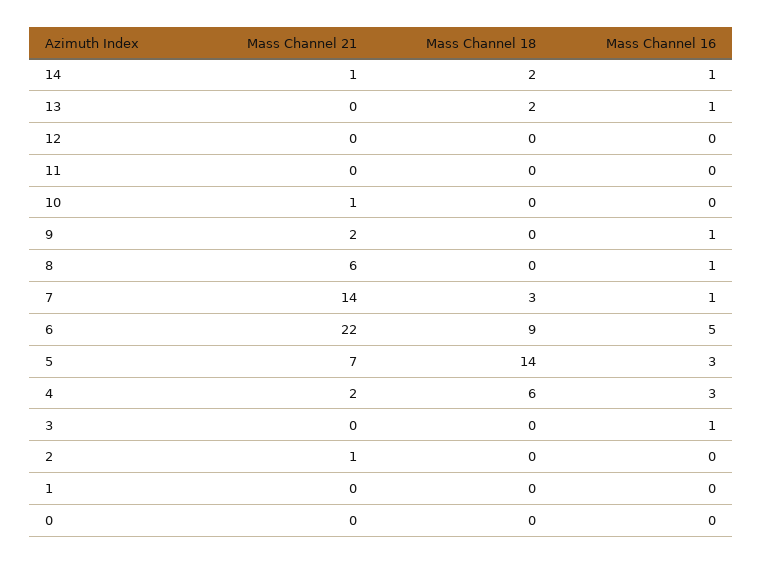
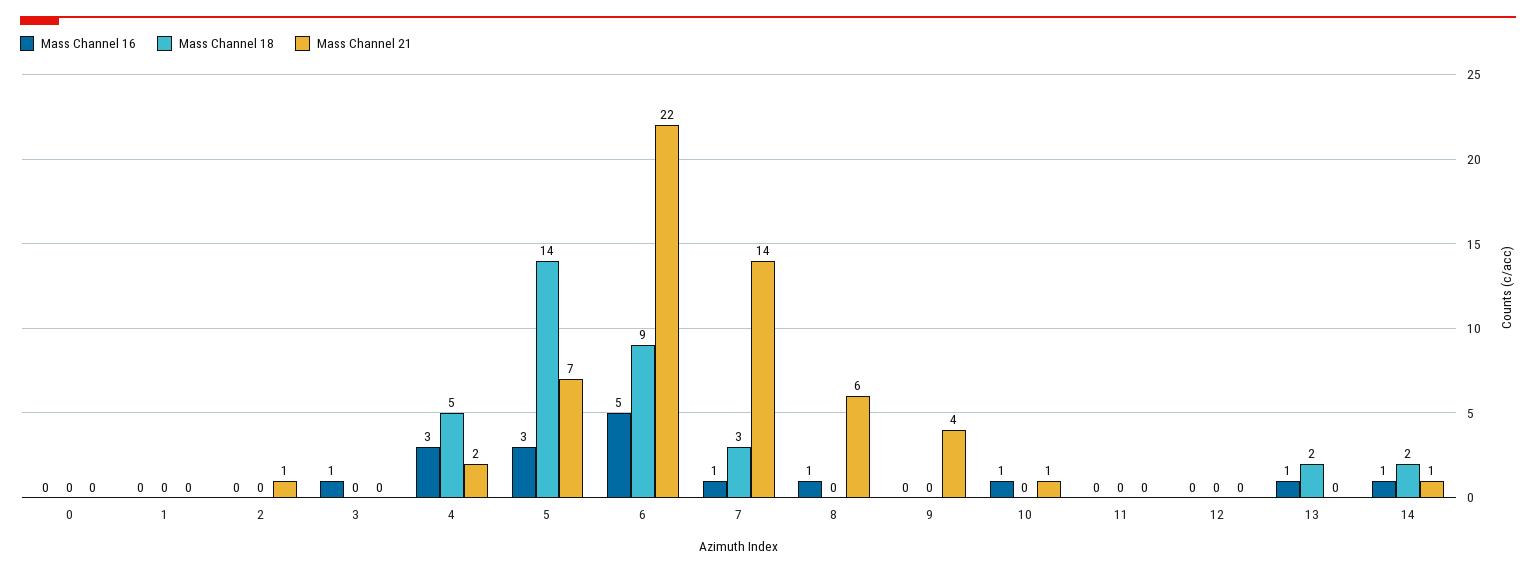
  {
    "Mass Channel 21": {
      "14": 1,
      "13": 0,
      "12": 0,
      "11": 0,
      "10": 1,
-     "9": 2,
+     "9": 4,
      "8": 6,
      "7": 14,
      "6": 22,
      "5": 7,
      "4": 2,
      "3": 0,
      "2": 1,
      "1": 0,
      "0": 0
    },
    "Mass Channel 18": {
      "14": 2,
      "13": 2,
      "12": 0,
      "11": 0,
      "10": 0,
      "9": 0,
      "8": 0,
      "7": 3,
      "6": 9,
      "5": 14,
-     "4": 6,
+     "4": 5,
      "3": 0,
      "2": 0,
      "1": 0,
      "0": 0
    },
    "Mass Channel 16": {
      "14": 1,
      "13": 1,
      "12": 0,
      "11": 0,
-     "10": 0,
+     "10": 1,
-     "9": 1,
+     "9": 0,
      "8": 1,
      "7": 1,
      "6": 5,
      "5": 3,
      "4": 3,
      "3": 1,
      "2": 0,
      "1": 0,
      "0": 0
    }
  }

